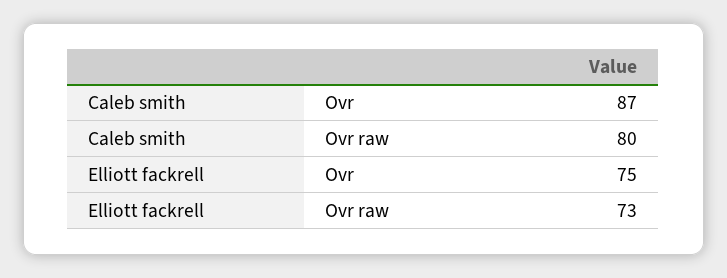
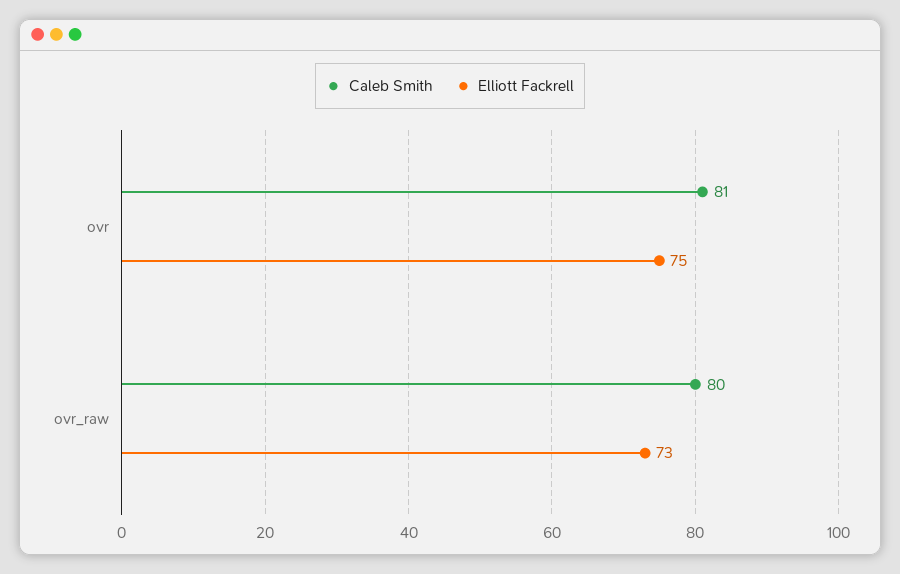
  {
    "Caleb smith": {
-     "Ovr": 87,
+     "Ovr": 81,
      "Ovr raw": 80
    },
    "Elliott fackrell": {
      "Ovr": 75,
      "Ovr raw": 73
    }
  }

